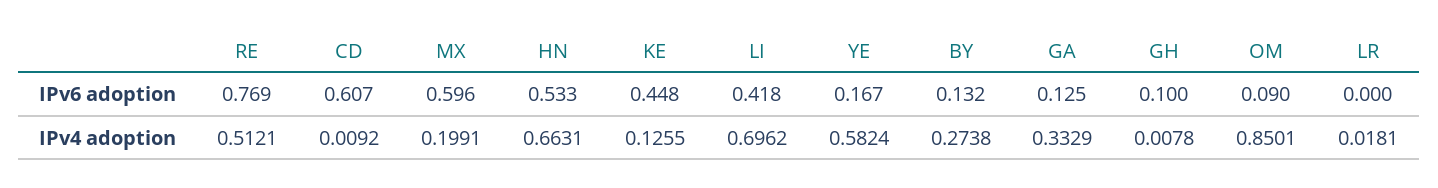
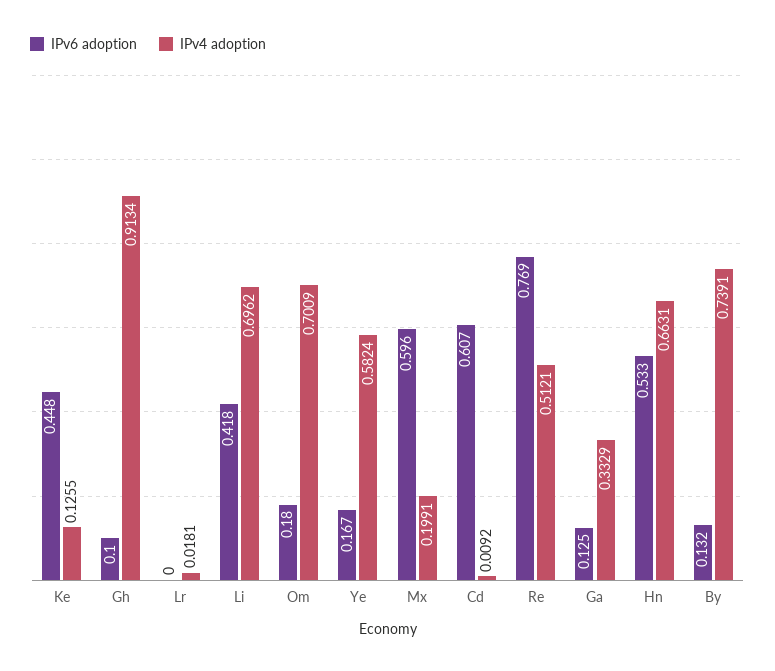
  {
    "IPv6 adoption": {
      "RE": 0.769,
      "CD": 0.607,
      "MX": 0.596,
      "HN": 0.533,
      "KE": 0.448,
      "LI": 0.418,
      "YE": 0.167,
      "BY": 0.132,
      "GA": 0.125,
      "GH": 0.1,
-     "OM": 0.09,
+     "OM": 0.18,
      "LR": 0
    },
    "IPv4 adoption": {
      "RE": 0.5121,
      "CD": 0.0092,
      "MX": 0.1991,
      "HN": 0.6631,
      "KE": 0.1255,
      "LI": 0.6962,
      "YE": 0.5824,
-     "BY": 0.2738,
+     "BY": 0.7391,
      "GA": 0.3329,
-     "GH": 0.0078,
+     "GH": 0.9134,
-     "OM": 0.8501,
+     "OM": 0.7009,
      "LR": 0.0181
    }
  }

